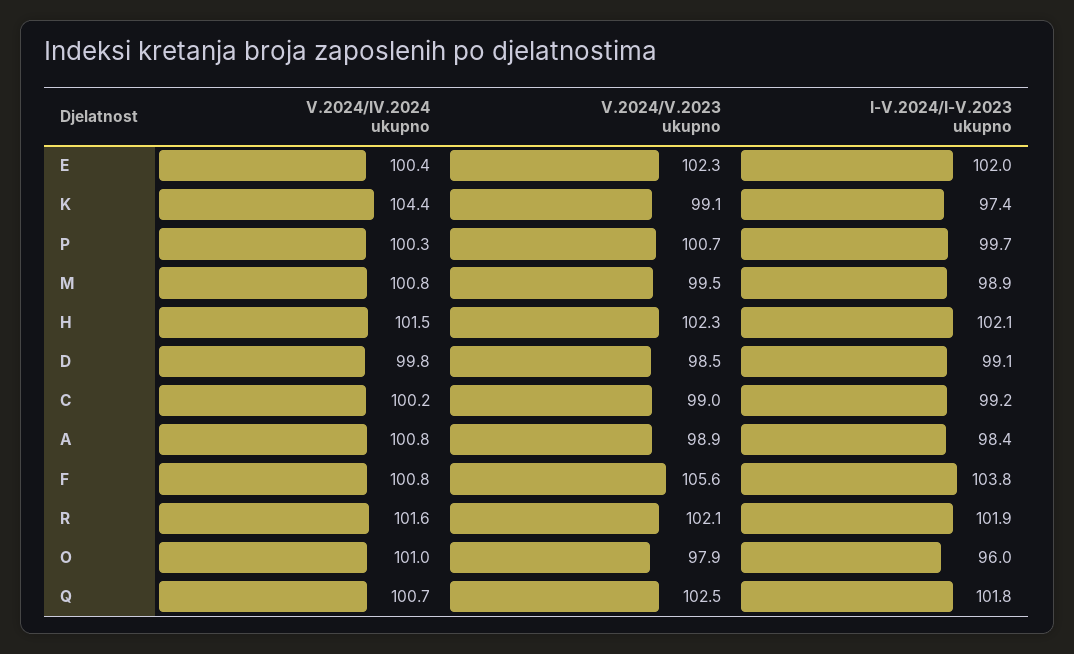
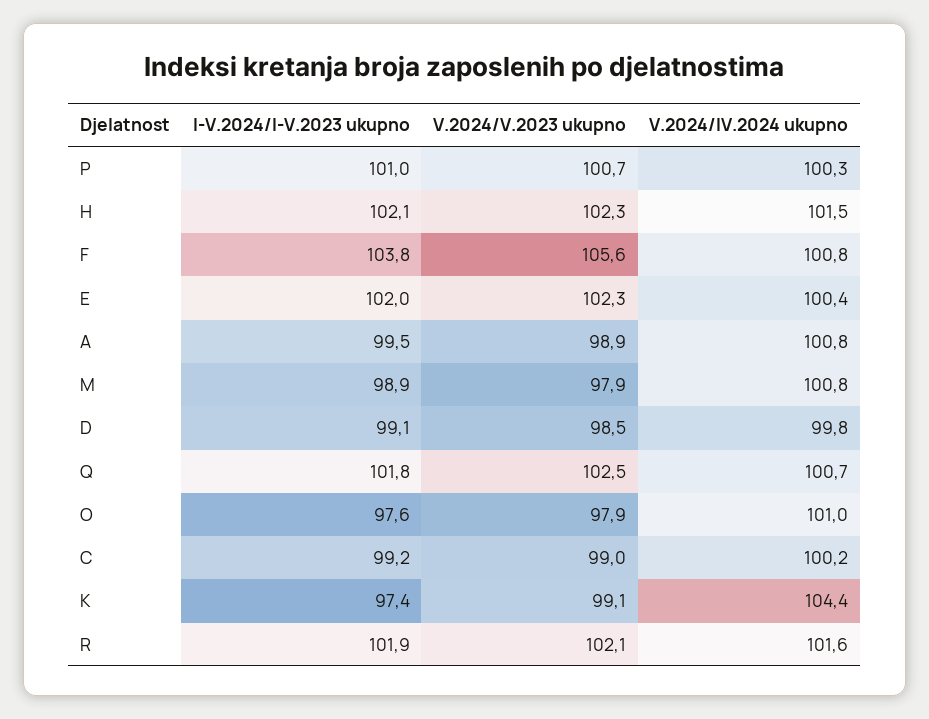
  {
    "V.2024/IV.2024 ukupno": {
      "E": 100.4,
      "K": 104.4,
      "P": 100.3,
      "M": 100.8,
      "H": 101.5,
      "D": 99.8,
      "C": 100.2,
      "A": 100.8,
      "F": 100.8,
      "R": 101.6,
      "O": 101,
      "Q": 100.7
    },
    "V.2024/V.2023 ukupno": {
      "E": 102.3,
      "K": 99.1,
      "P": 100.7,
-     "M": 99.5,
+     "M": 97.9,
      "H": 102.3,
      "D": 98.5,
      "C": 99,
      "A": 98.9,
      "F": 105.6,
      "R": 102.1,
      "O": 97.9,
      "Q": 102.5
    },
    "I-V.2024/I-V.2023 ukupno": {
      "E": 102,
      "K": 97.4,
-     "P": 99.7,
+     "P": 101,
      "M": 98.9,
      "H": 102.1,
      "D": 99.1,
      "C": 99.2,
-     "A": 98.4,
+     "A": 99.5,
      "F": 103.8,
      "R": 101.9,
-     "O": 96,
+     "O": 97.6,
      "Q": 101.8
    }
  }

